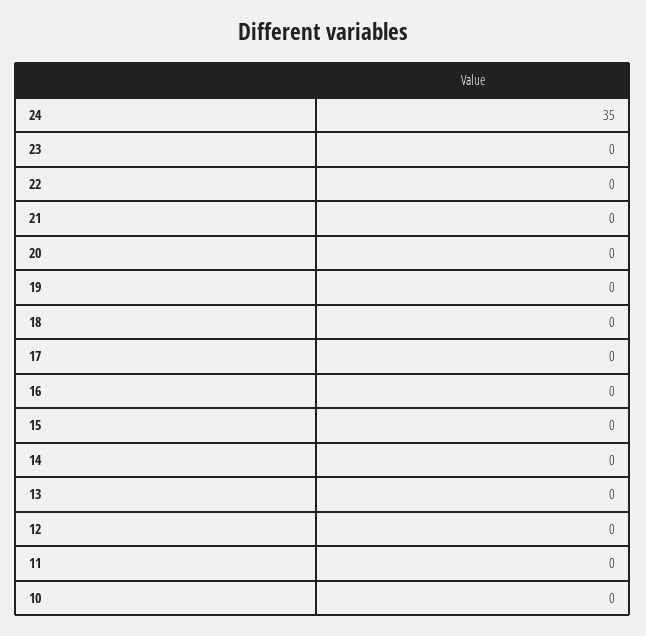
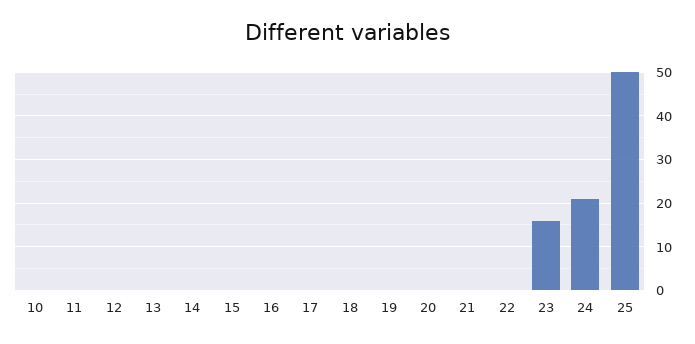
  {
-   "24": 35,
+   "24": 20,
-   "23": 0,
+   "23": 15,
    "22": 0,
    "21": 0,
    "20": 0,
    "19": 0,
    "18": 0,
    "17": 0,
    "16": 0,
    "15": 0,
    "14": 0,
    "13": 0,
    "12": 0,
    "11": 0,
-   "10": 0
+   "10": 0,
+   "25": 50
  }

